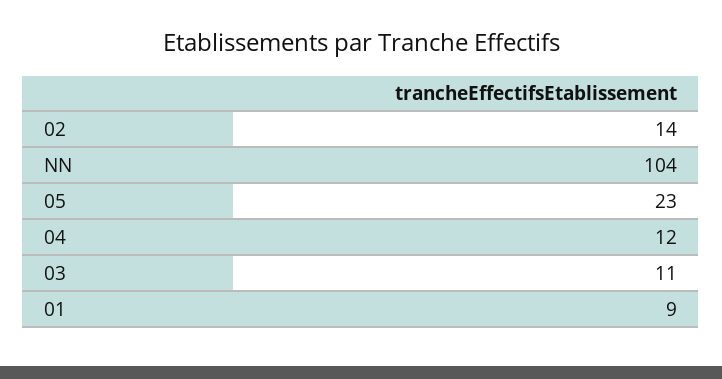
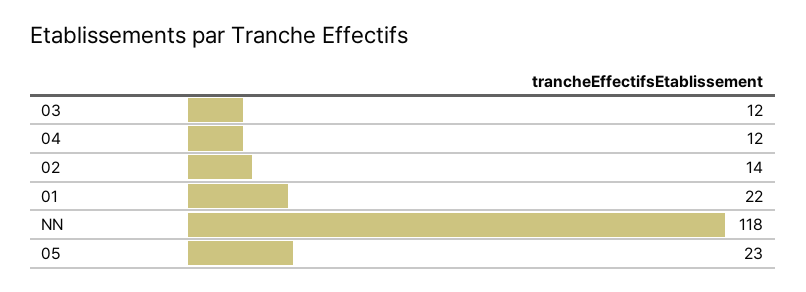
  {
    "02": 14,
-   "NN": 104,
+   "NN": 118,
    "05": 23,
    "04": 12,
-   "03": 11,
+   "03": 12,
-   "01": 9
+   "01": 22
  }

